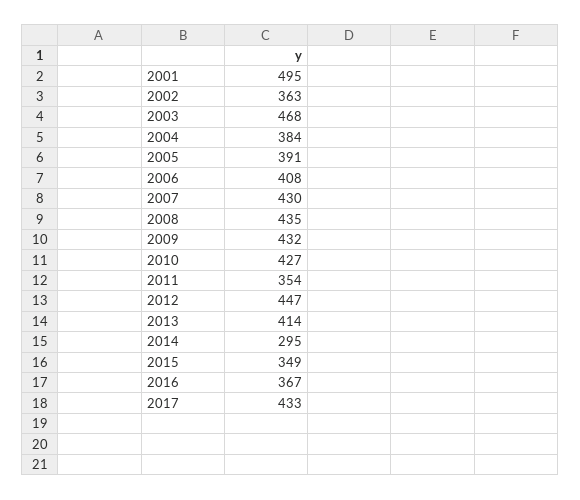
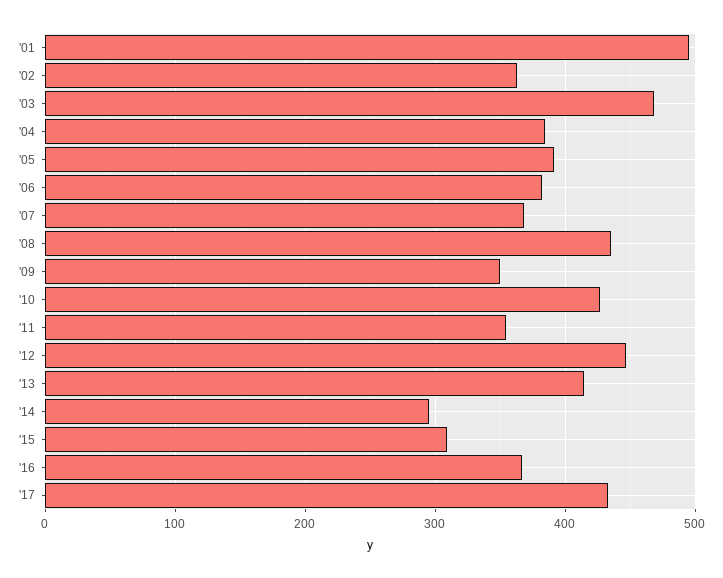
  {
    "2001": 495,
    "2002": 363,
    "2003": 468,
    "2004": 384,
    "2005": 391,
-   "2006": 408,
+   "2006": 380,
-   "2007": 430,
+   "2007": 370,
    "2008": 435,
-   "2009": 432,
+   "2009": 350,
    "2010": 427,
    "2011": 354,
    "2012": 447,
    "2013": 414,
    "2014": 295,
-   "2015": 349,
+   "2015": 310,
    "2016": 367,
    "2017": 433
  }

